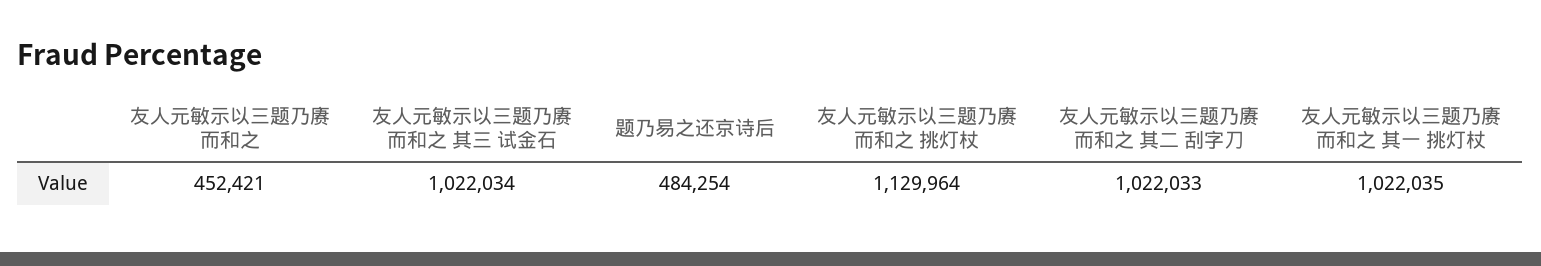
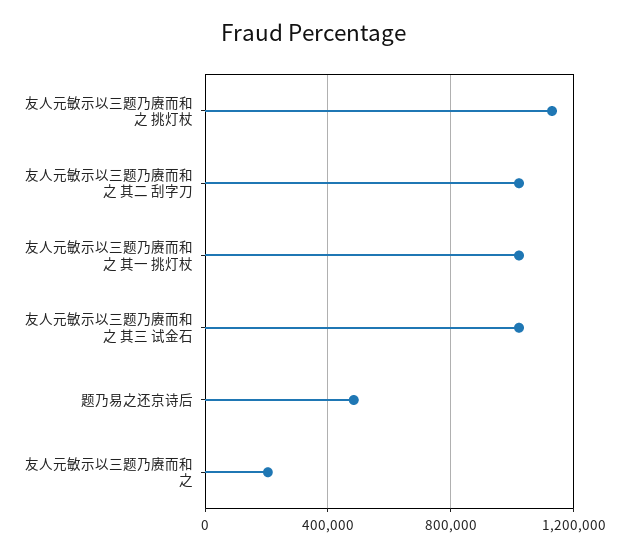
  {
-   "友人元敏示以三题乃赓而和之": 452421,
+   "友人元敏示以三题乃赓而和之": 200000,
    "友人元敏示以三题乃赓而和之 其三 试金石": 1022034,
    "题乃易之还京诗后": 484254,
    "友人元敏示以三题乃赓而和之 挑灯杖": 1129964,
    "友人元敏示以三题乃赓而和之 其二 刮字刀": 1022033,
    "友人元敏示以三题乃赓而和之 其一 挑灯杖": 1022035
  }

